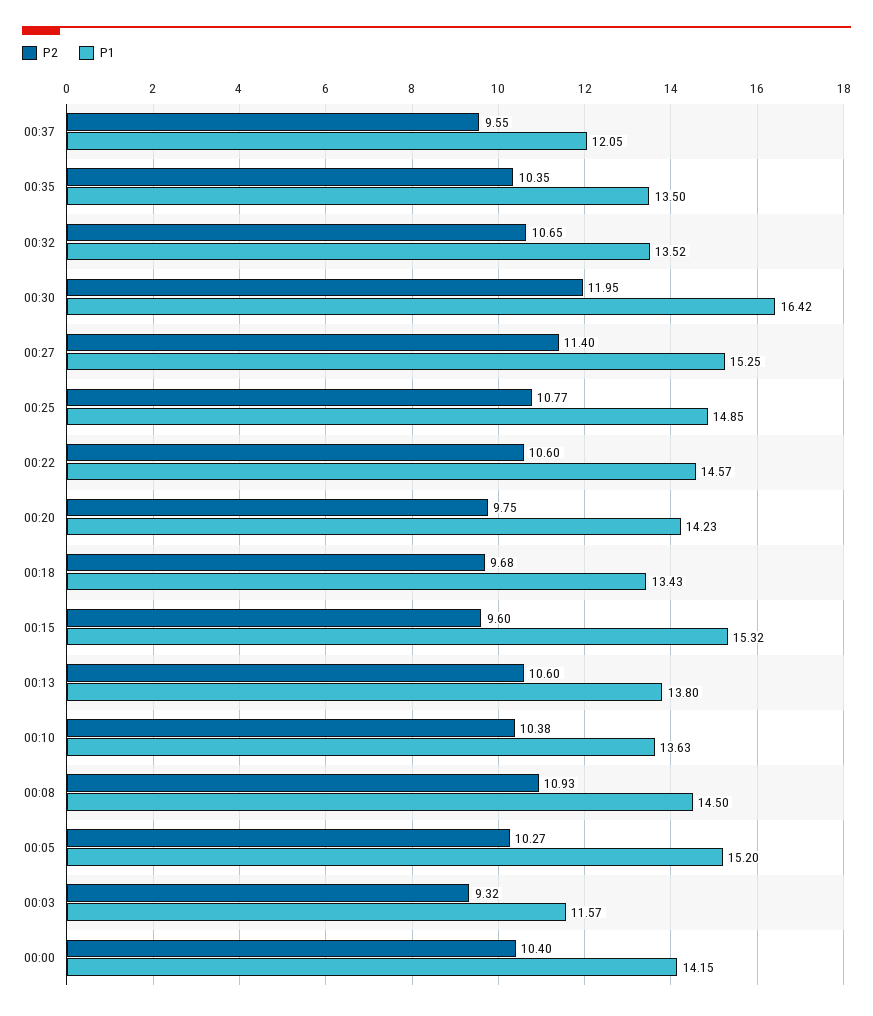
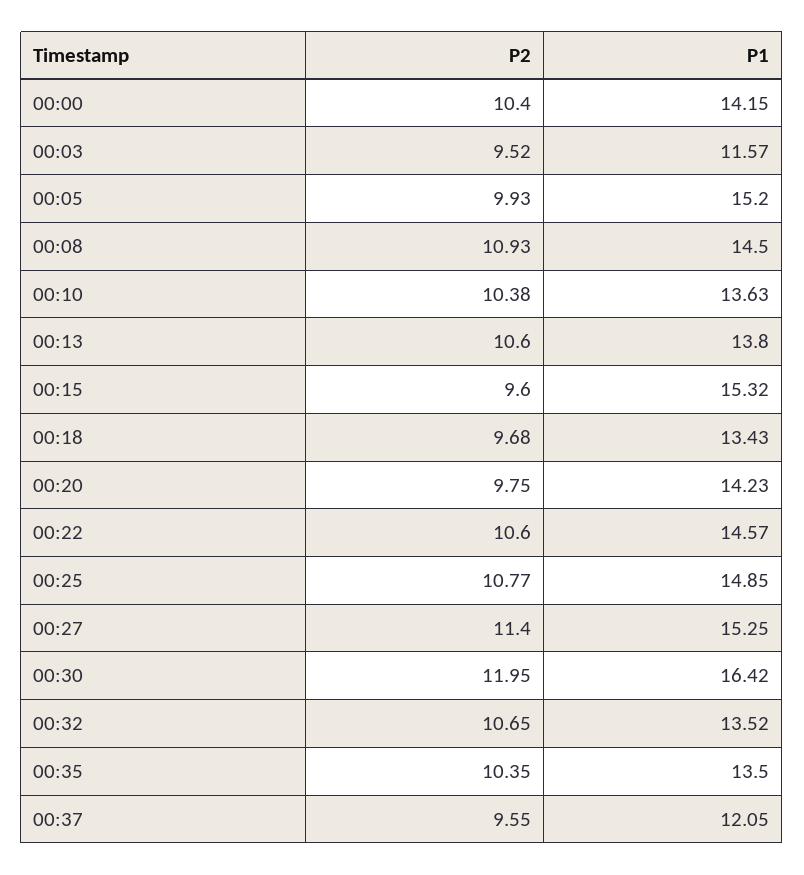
  {
    "P2": {
      "00:37": 9.55,
      "00:35": 10.35,
      "00:32": 10.65,
      "00:30": 11.95,
      "00:27": 11.4,
      "00:25": 10.77,
      "00:22": 10.6,
      "00:20": 9.75,
      "00:18": 9.68,
      "00:15": 9.6,
      "00:13": 10.6,
      "00:10": 10.38,
      "00:08": 10.93,
-     "00:05": 10.27,
+     "00:05": 9.93,
-     "00:03": 9.32,
+     "00:03": 9.52,
      "00:00": 10.4
    },
    "P1": {
      "00:37": 12.05,
      "00:35": 13.5,
      "00:32": 13.52,
      "00:30": 16.42,
      "00:27": 15.25,
      "00:25": 14.85,
      "00:22": 14.57,
      "00:20": 14.23,
      "00:18": 13.43,
      "00:15": 15.32,
      "00:13": 13.8,
      "00:10": 13.63,
      "00:08": 14.5,
      "00:05": 15.2,
      "00:03": 11.57,
      "00:00": 14.15
    }
  }

